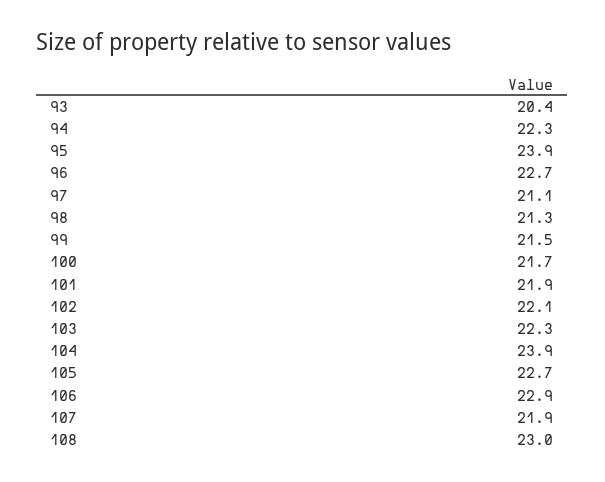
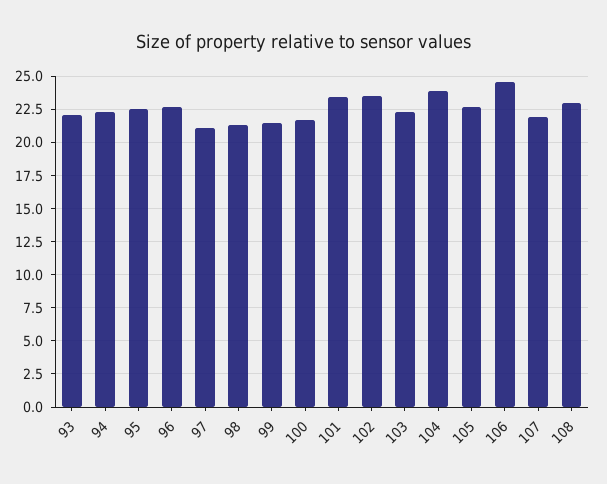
  {
-   "93": 20.4,
+   "93": 22,
    "94": 22.3,
-   "95": 23.9,
+   "95": 22.5,
    "96": 22.7,
    "97": 21.1,
    "98": 21.3,
    "99": 21.5,
    "100": 21.7,
-   "101": 21.9,
+   "101": 23.5,
-   "102": 22.1,
+   "102": 23.5,
    "103": 22.3,
    "104": 23.9,
    "105": 22.7,
-   "106": 22.9,
+   "106": 24.5,
    "107": 21.9,
    "108": 23
  }

